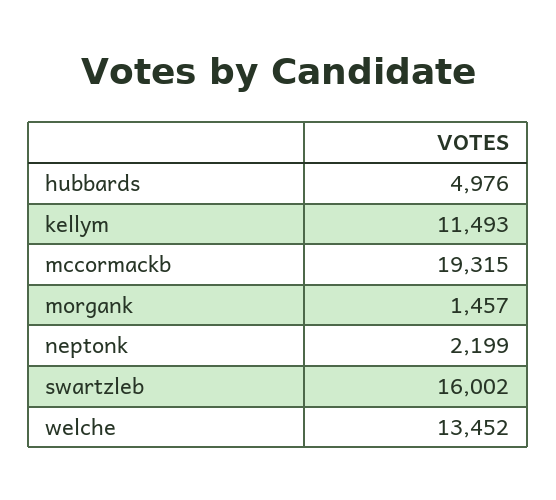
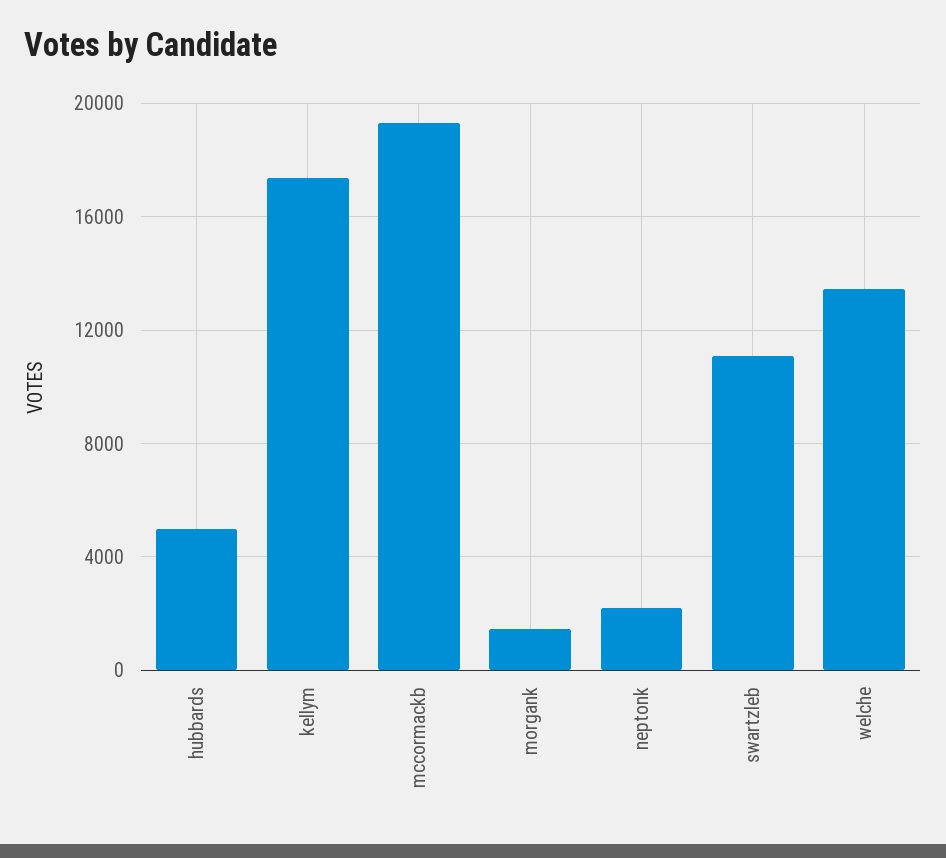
  {
    "hubbards": 4976,
-   "kellym": 11493,
+   "kellym": 17500,
    "mccormackb": 19315,
    "morgank": 1457,
    "neptonk": 2199,
-   "swartzleb": 16002,
+   "swartzleb": 11000,
    "welche": 13452
  }

